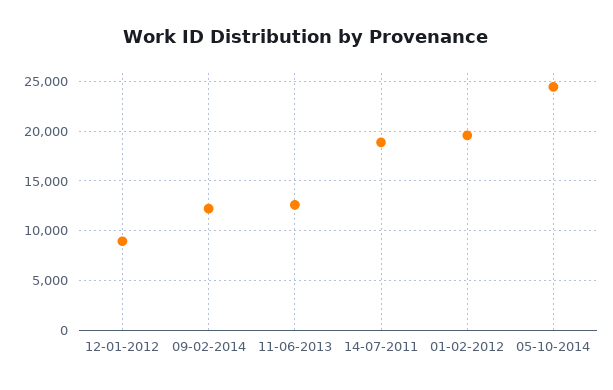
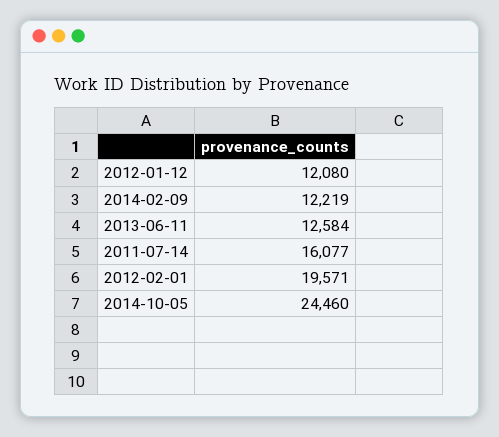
  {
-   "12-01-2012": 9000,
+   "12-01-2012": 12080,
    "09-02-2014": 12219,
    "11-06-2013": 12584,
-   "14-07-2011": 19000,
+   "14-07-2011": 16077,
    "01-02-2012": 19571,
    "05-10-2014": 24460
  }

